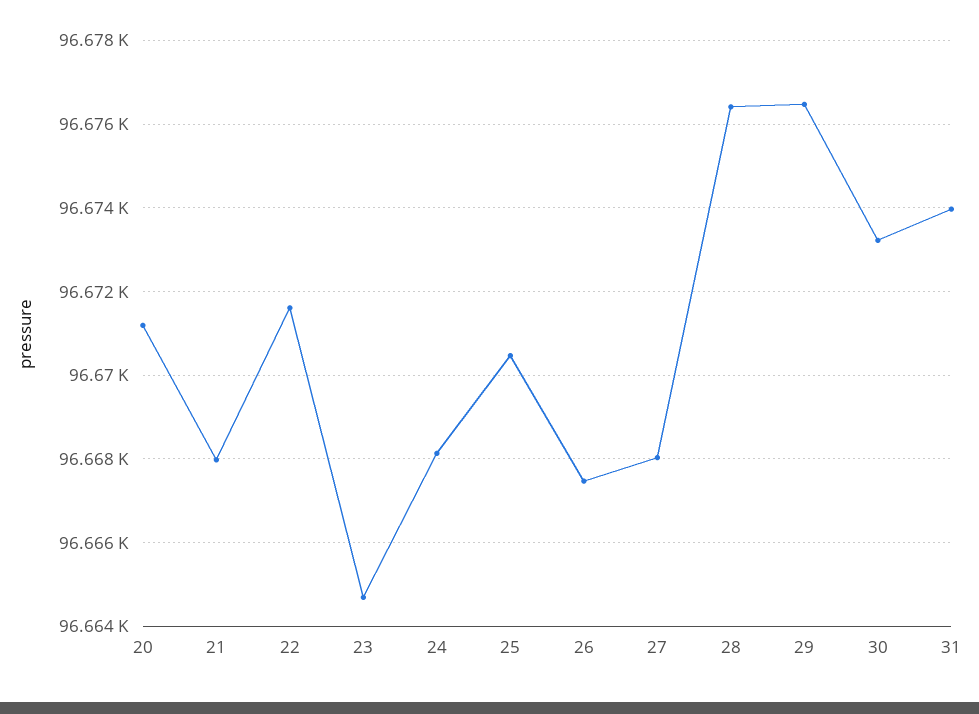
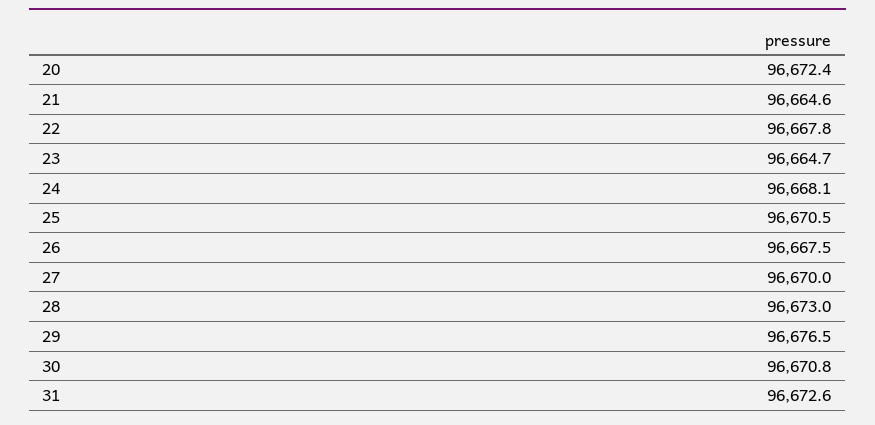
  {
-   "20": 96671.2,
+   "20": 96672.4,
-   "21": 96668,
+   "21": 96664.6,
-   "22": 96671.6,
+   "22": 96667.8,
    "23": 96664.7,
    "24": 96668.1,
    "25": 96670.5,
    "26": 96667.5,
-   "27": 96668,
+   "27": 96670,
-   "28": 96676.4,
+   "28": 96673,
    "29": 96676.5,
-   "30": 96673.2,
+   "30": 96670.8,
-   "31": 96674
+   "31": 96672.6
  }

